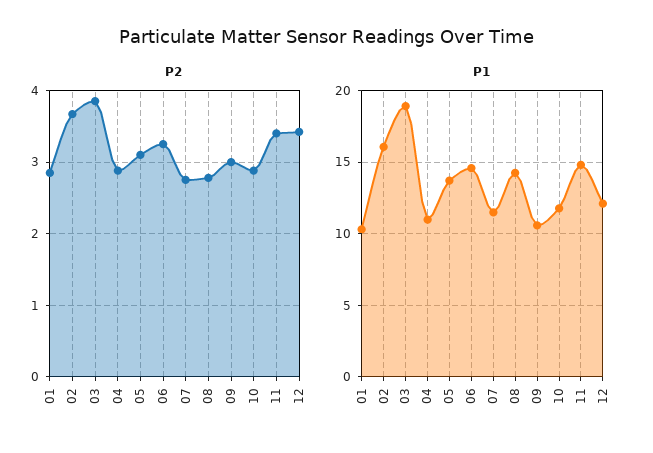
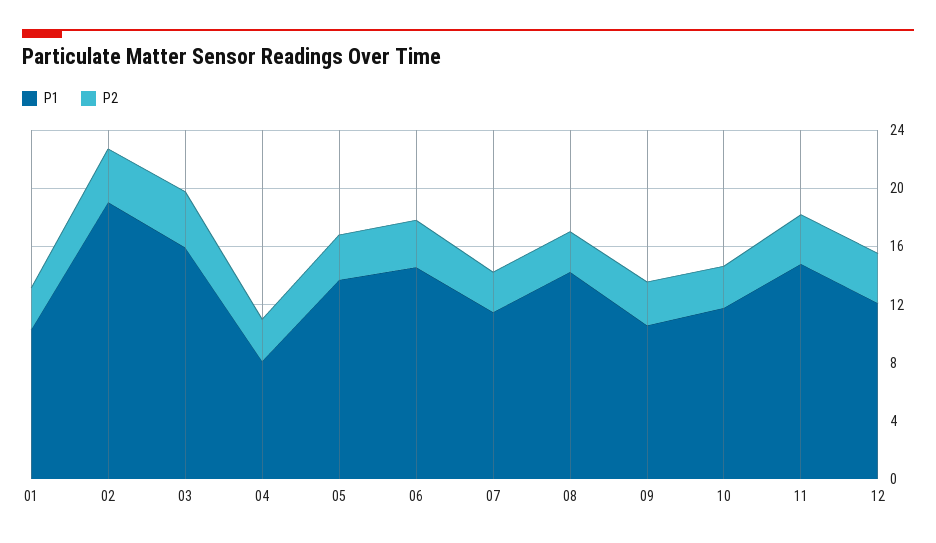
  {
    "P2": {
      "01": 2.9,
      "02": 3.7,
      "03": 3.9,
      "04": 2.9,
      "05": 3.1,
      "06": 3.3,
      "07": 2.8,
      "08": 2.8,
      "09": 3,
      "10": 2.9,
      "11": 3.4,
      "12": 3.4
    },
    "P1": {
      "01": 10.5,
-     "02": 16,
+     "02": 19,
-     "03": 19,
+     "03": 16,
-     "04": 11,
+     "04": 8,
      "05": 13.5,
      "06": 14.5,
      "07": 11.5,
      "08": 14.5,
      "09": 10.5,
      "10": 12,
      "11": 15,
      "12": 12
    }
  }

